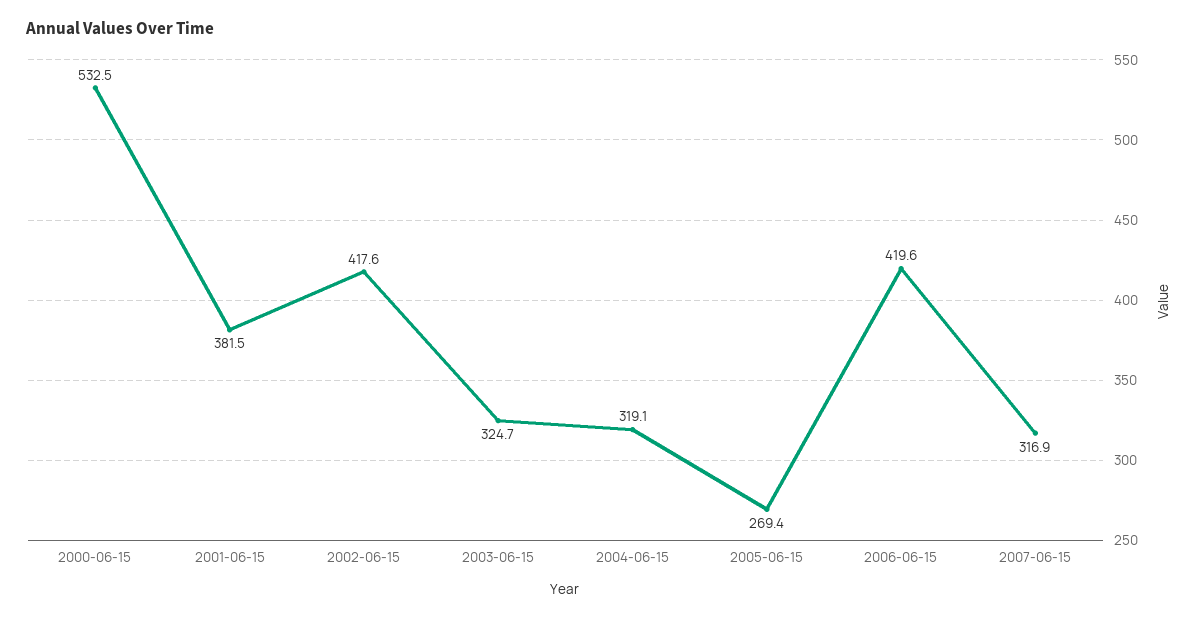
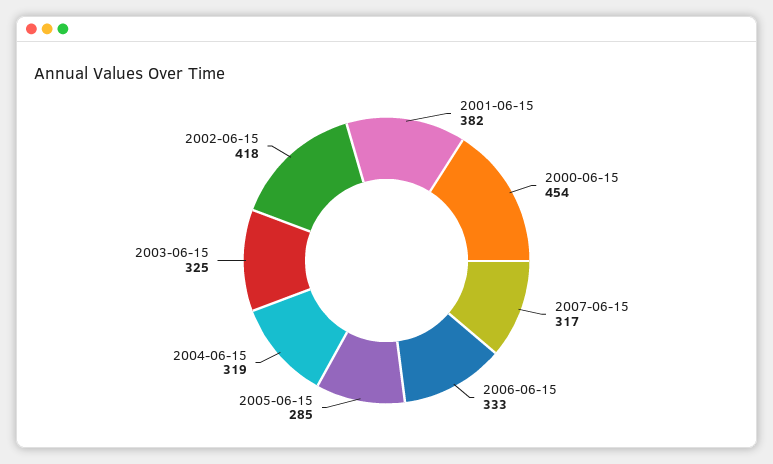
  {
-   "2000-06-15": 532.5,
+   "2000-06-15": 454,
    "2001-06-15": 381.5,
    "2002-06-15": 417.6,
    "2003-06-15": 324.7,
    "2004-06-15": 319.1,
-   "2005-06-15": 269.4,
+   "2005-06-15": 285,
-   "2006-06-15": 419.6,
+   "2006-06-15": 333,
    "2007-06-15": 316.9
  }

